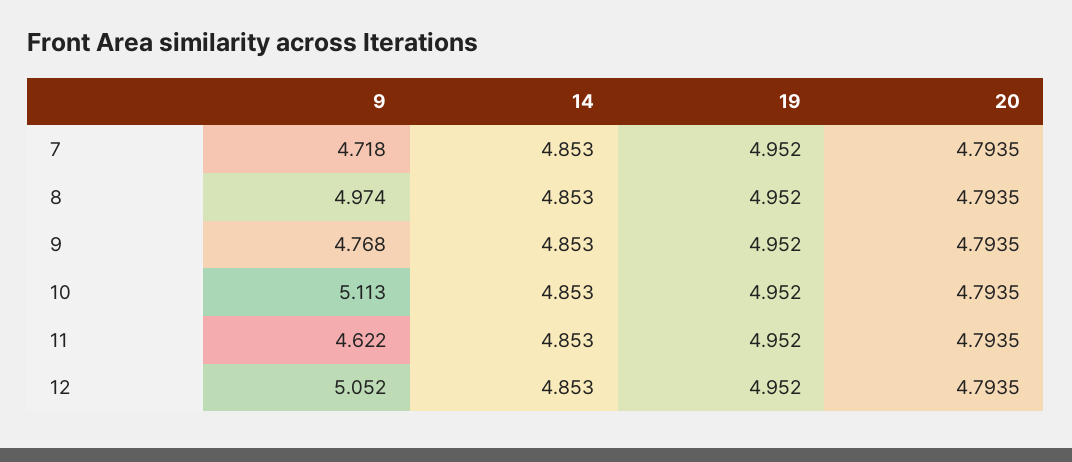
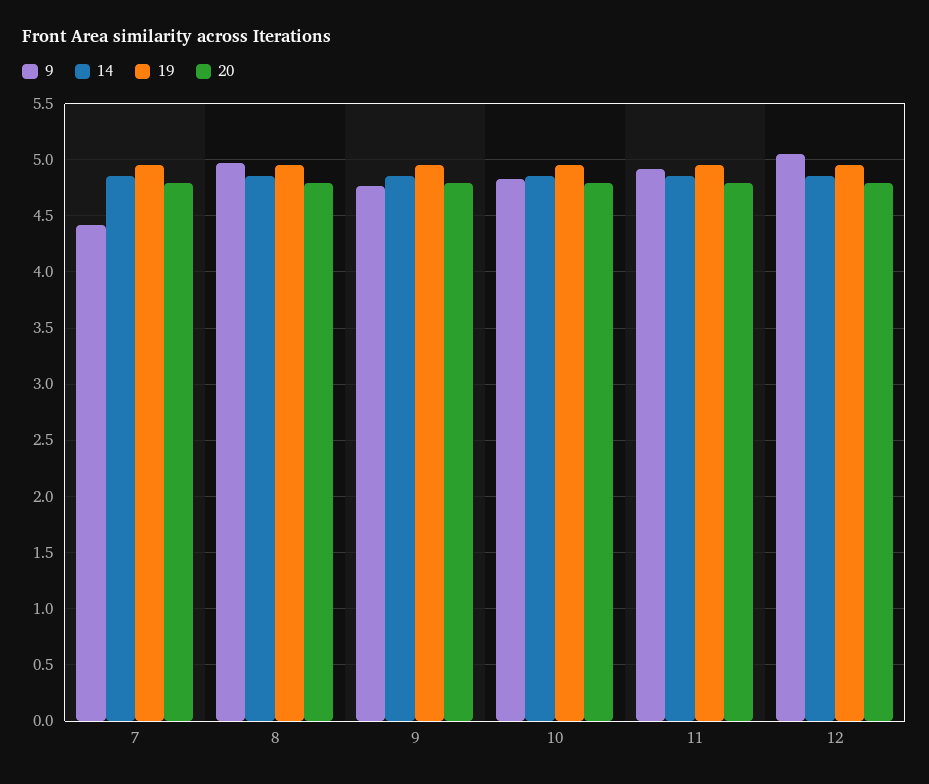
  {
    "9": {
-     "7": 4.718,
+     "7": 4.4,
      "8": 4.974,
      "9": 4.768,
-     "10": 5.113,
+     "10": 4.8,
-     "11": 4.622,
+     "11": 4.9,
      "12": 5.052
    },
    "14": {
      "7": 4.853,
      "8": 4.853,
      "9": 4.853,
      "10": 4.853,
      "11": 4.853,
      "12": 4.853
    },
    "19": {
      "7": 4.952,
      "8": 4.952,
      "9": 4.952,
      "10": 4.952,
      "11": 4.952,
      "12": 4.952
    },
    "20": {
      "7": 4.7935,
      "8": 4.7935,
      "9": 4.7935,
      "10": 4.7935,
      "11": 4.7935,
      "12": 4.7935
    }
  }

